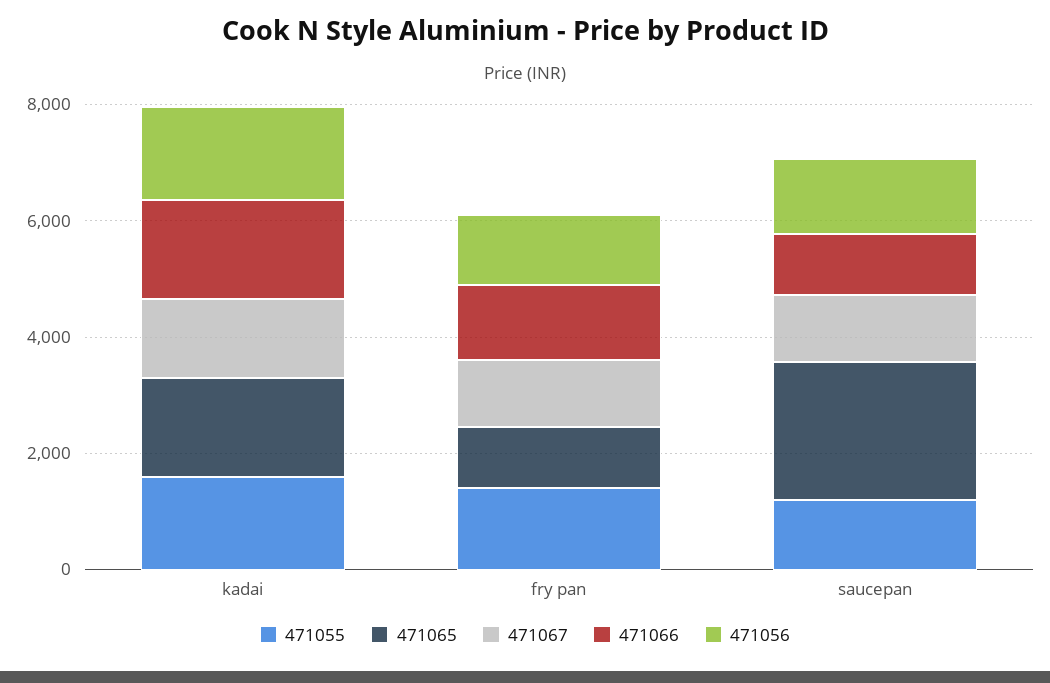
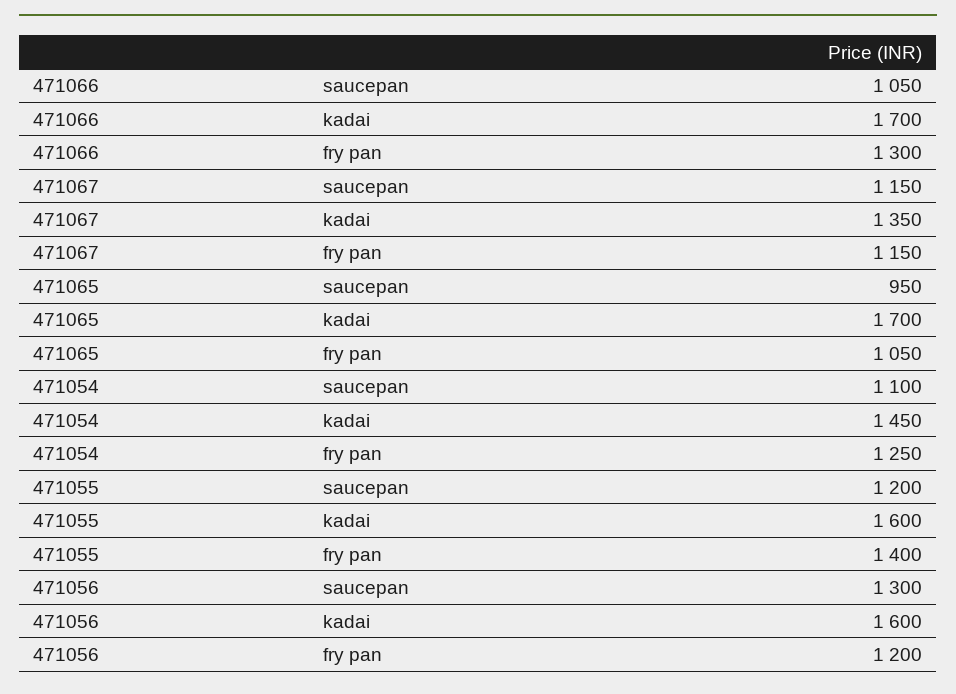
  {
    "471055": {
      "kadai": 1600,
      "fry pan": 1400,
      "saucepan": 1200
    },
    "471065": {
      "kadai": 1700,
      "fry pan": 1050,
-     "saucepan": 2500
+     "saucepan": 950
    },
    "471067": {
      "kadai": 1350,
      "fry pan": 1150,
      "saucepan": 1150
    },
    "471066": {
      "kadai": 1700,
      "fry pan": 1300,
      "saucepan": 1050
    },
    "471056": {
      "kadai": 1600,
      "fry pan": 1200,
      "saucepan": 1300
-   }
+   },
+   "471054": {
+     "saucepan": 1100,
+     "kadai": 1450,
+     "fry pan": 1250
+   }
  }

